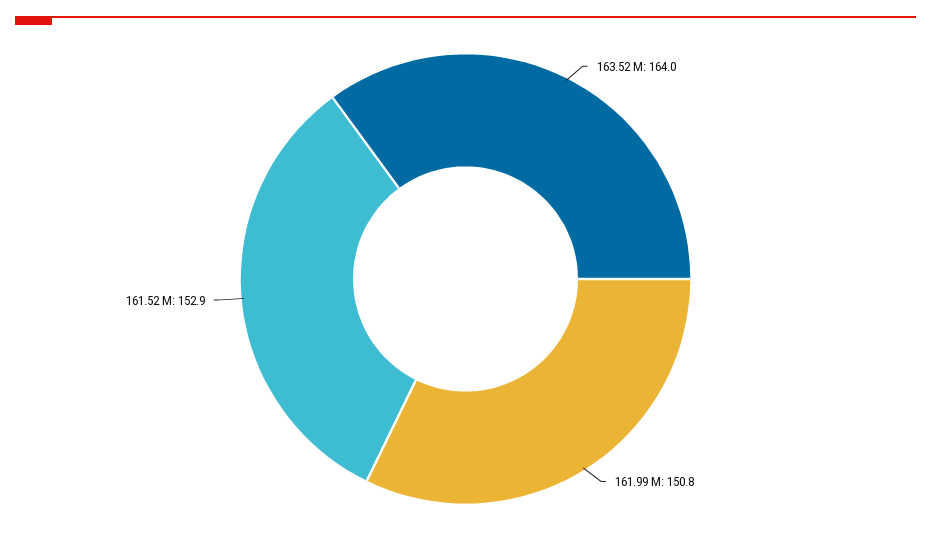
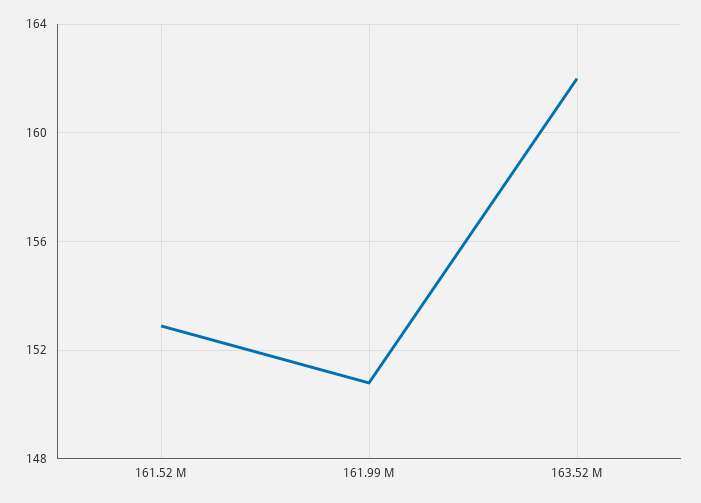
  {
-   "163.52 M": 164,
+   "163.52 M": 162,
    "161.99 M": 150.8,
    "161.52 M": 152.9
  }

